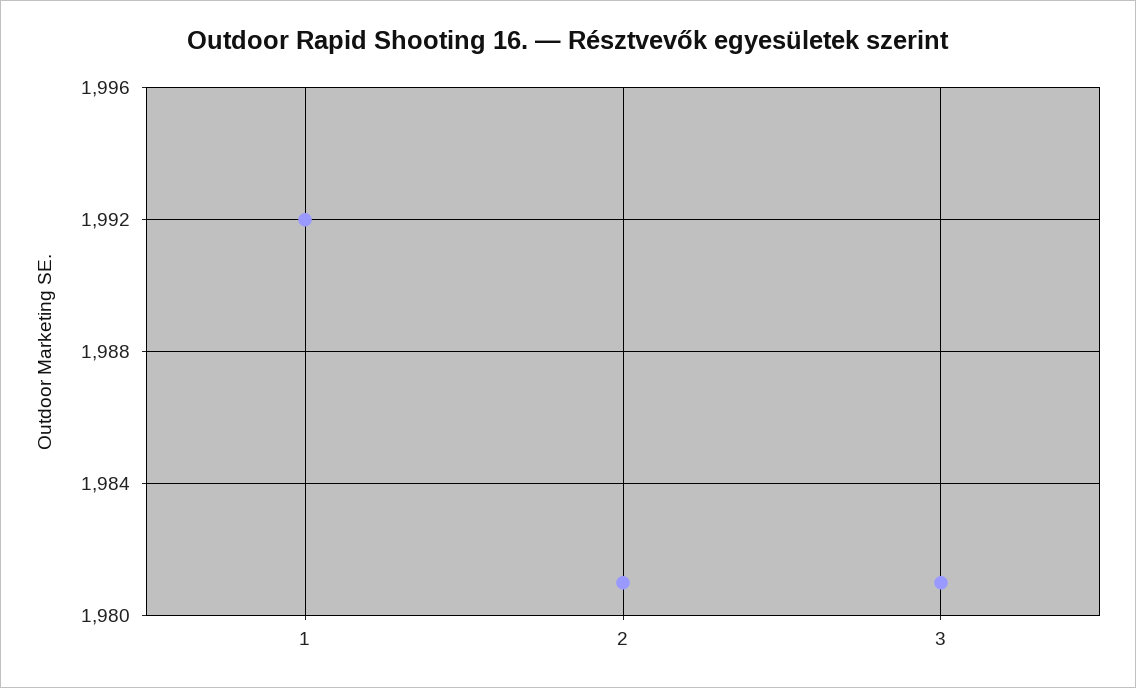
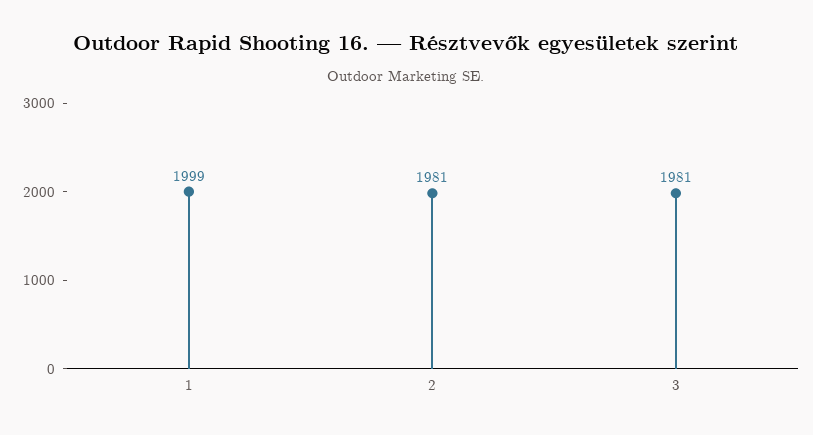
  {
-   "1": 1992,
+   "1": 1999,
    "2": 1981,
    "3": 1981
  }

